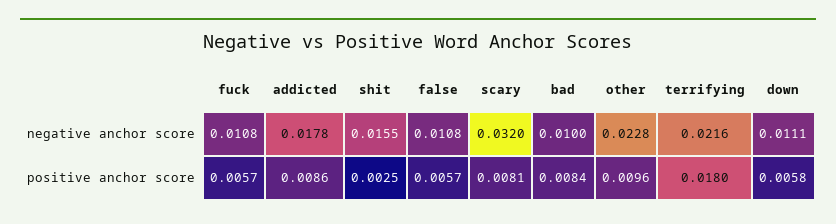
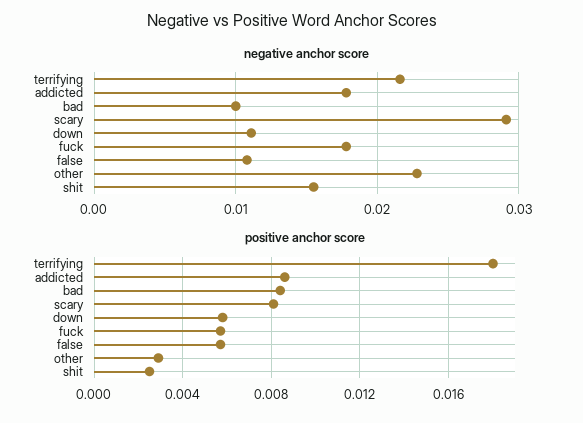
  {
    "negative anchor score": {
-     "fuck": 0.0108,
+     "fuck": 0.018,
      "addicted": 0.0178,
      "shit": 0.0155,
      "false": 0.0108,
-     "scary": 0.032,
+     "scary": 0.029,
      "bad": 0.01,
      "other": 0.0228,
      "terrifying": 0.0216,
      "down": 0.0111
    },
    "positive anchor score": {
      "fuck": 0.0057,
      "addicted": 0.0086,
      "shit": 0.0025,
      "false": 0.0057,
      "scary": 0.0081,
      "bad": 0.0084,
-     "other": 0.0096,
+     "other": 0.003,
      "terrifying": 0.018,
      "down": 0.0058
    }
  }

